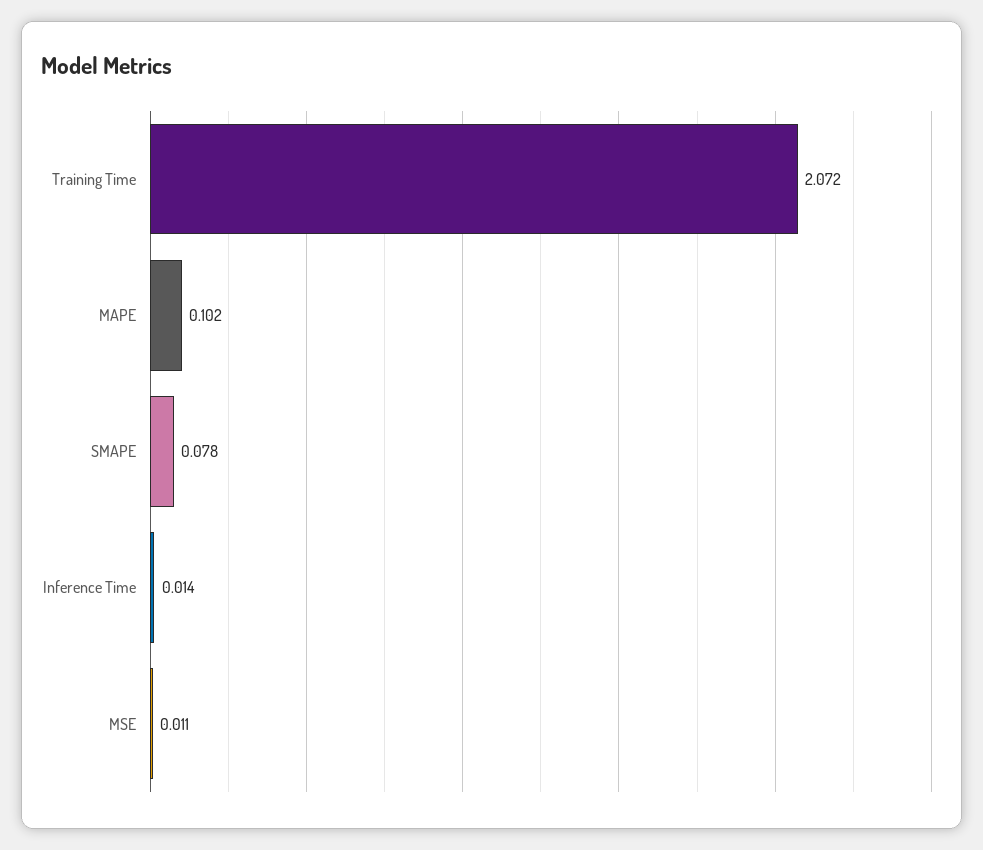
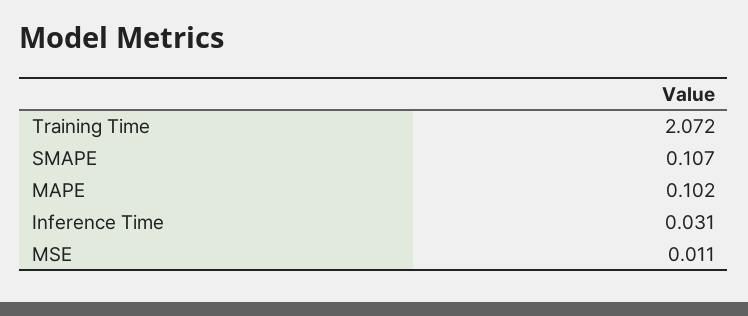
  {
    "Training Time": 2.072,
    "MAPE": 0.102,
-   "SMAPE": 0.078,
+   "SMAPE": 0.107,
-   "Inference Time": 0.014,
+   "Inference Time": 0.031,
    "MSE": 0.011
  }

